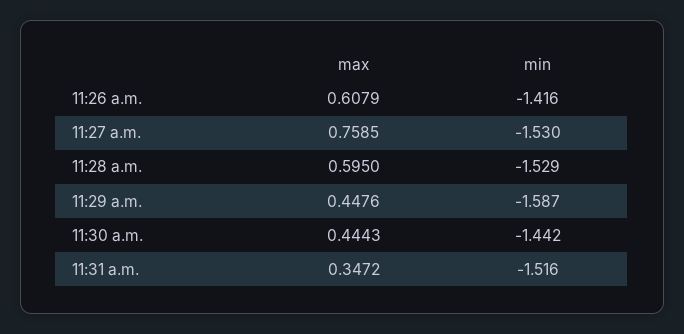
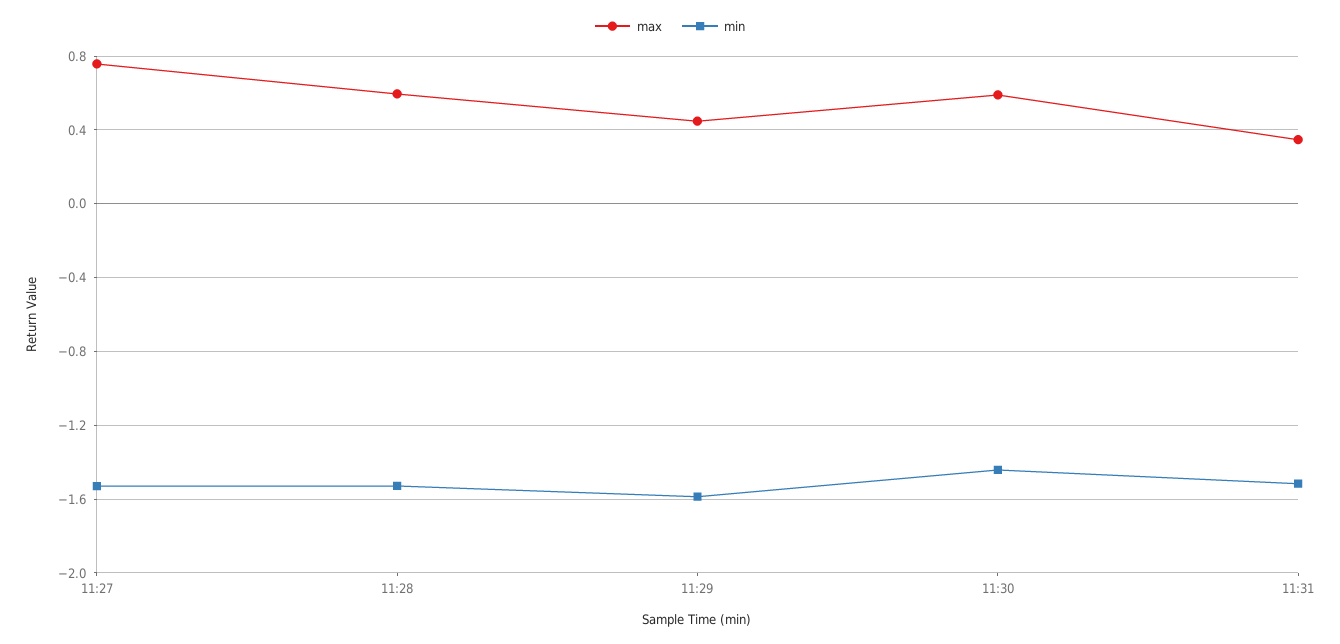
  {
    "max": {
-     "11:26 a.m.": 0.6079,
      "11:27 a.m.": 0.7585,
      "11:28 a.m.": 0.595,
      "11:29 a.m.": 0.4476,
-     "11:30 a.m.": 0.4443,
+     "11:30 a.m.": 0.6,
      "11:31 a.m.": 0.3472
    },
    "min": {
-     "11:26 a.m.": -1.416,
      "11:27 a.m.": -1.53,
      "11:28 a.m.": -1.529,
      "11:29 a.m.": -1.587,
      "11:30 a.m.": -1.442,
      "11:31 a.m.": -1.516
    }
  }

